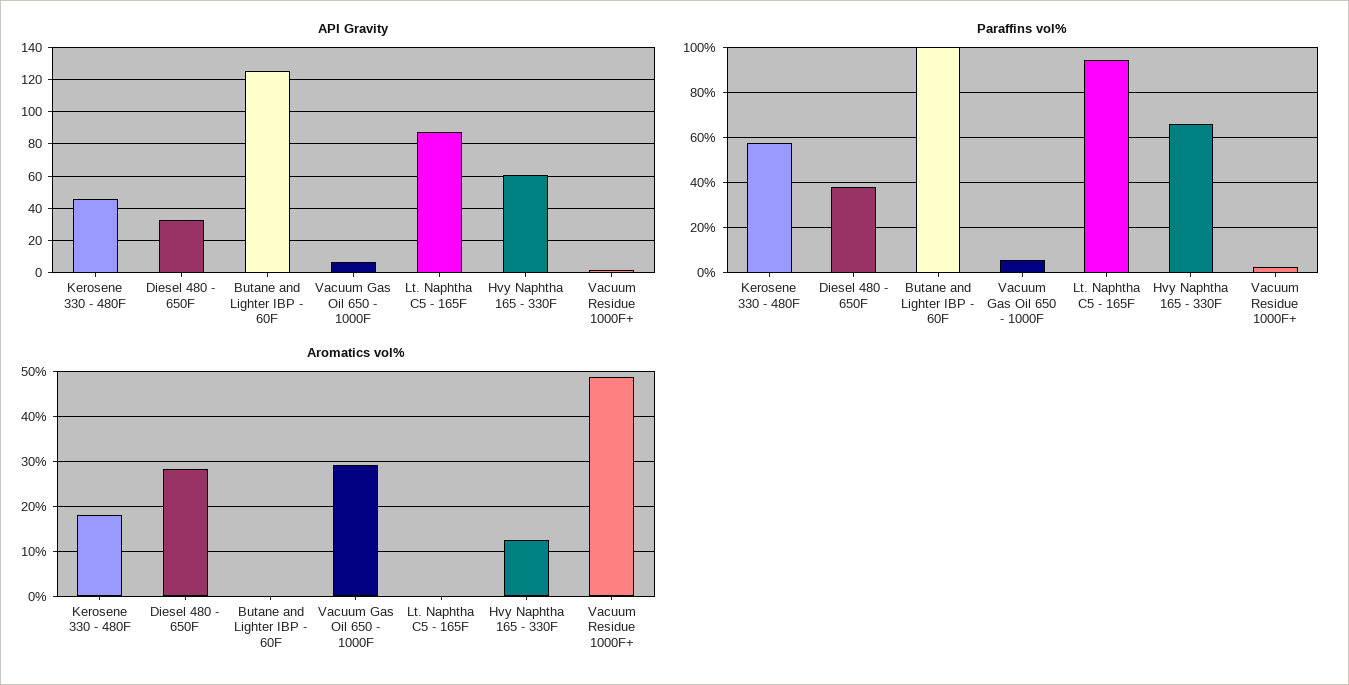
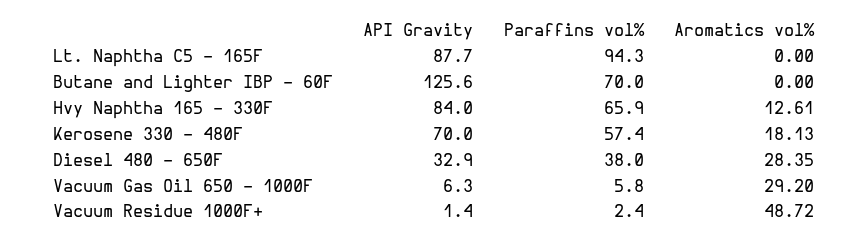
  {
    "API Gravity": {
-     "Kerosene 330 - 480F": 45,
+     "Kerosene 330 - 480F": 70,
      "Diesel 480 - 650F": 32.9,
      "Butane and Lighter IBP - 60F": 125.6,
      "Vacuum Gas Oil 650 - 1000F": 6.3,
      "Lt. Naphtha C5 - 165F": 87.7,
-     "Hvy Naphtha 165 - 330F": 60,
+     "Hvy Naphtha 165 - 330F": 84,
      "Vacuum Residue 1000F+": 1.4
    },
    "Paraffins vol%": {
      "Kerosene 330 - 480F": 57.4,
      "Diesel 480 - 650F": 38,
-     "Butane and Lighter IBP - 60F": 100,
+     "Butane and Lighter IBP - 60F": 70,
      "Vacuum Gas Oil 650 - 1000F": 5.8,
      "Lt. Naphtha C5 - 165F": 94.3,
      "Hvy Naphtha 165 - 330F": 65.9,
      "Vacuum Residue 1000F+": 2.4
    },
    "Aromatics vol%": {
      "Kerosene 330 - 480F": 18.13,
      "Diesel 480 - 650F": 28.35,
      "Butane and Lighter IBP - 60F": 0,
      "Vacuum Gas Oil 650 - 1000F": 29.2,
      "Lt. Naphtha C5 - 165F": 0,
      "Hvy Naphtha 165 - 330F": 12.61,
      "Vacuum Residue 1000F+": 48.72
    }
  }

